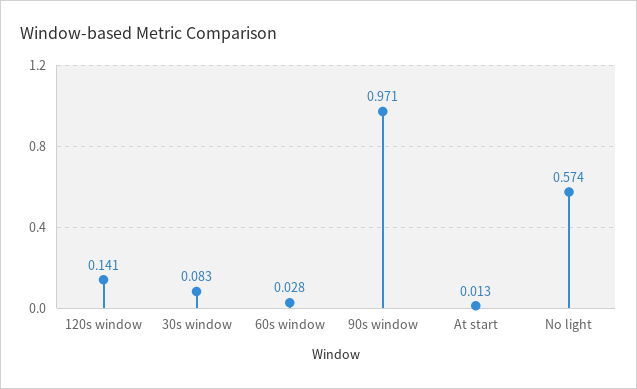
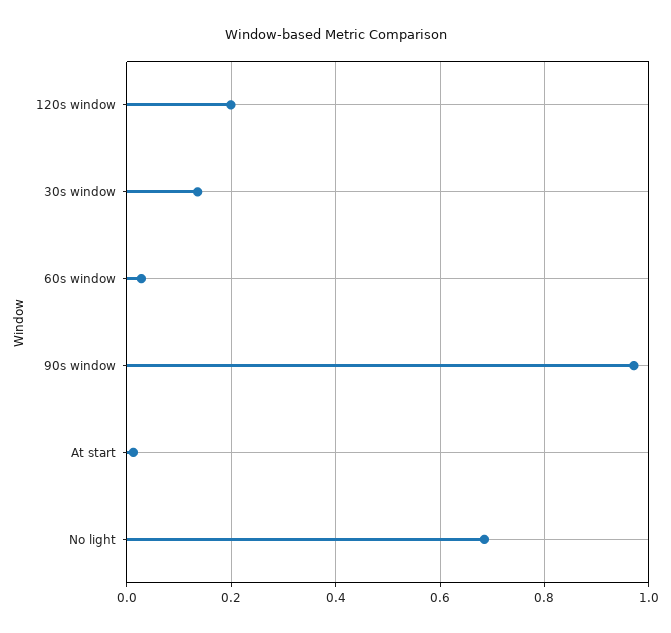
  {
-   "120s window": 0.141,
+   "120s window": 0.2,
-   "30s window": 0.083,
+   "30s window": 0.14,
    "60s window": 0.028,
    "90s window": 0.971,
    "At start": 0.013,
-   "No light": 0.574
+   "No light": 0.68
  }

